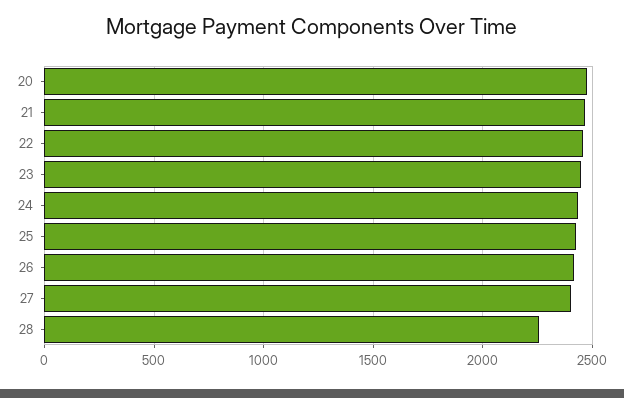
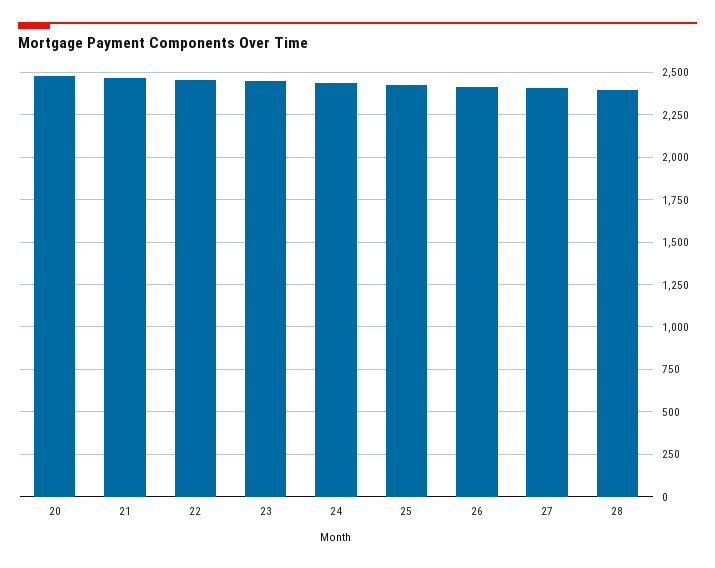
  {
    "20": 2500,
    "21": 2450,
    "22": 2450,
    "23": 2450,
    "24": 2450,
    "25": 2450,
    "26": 2400,
    "27": 2400,
-   "28": 2250
+   "28": 2400
  }

